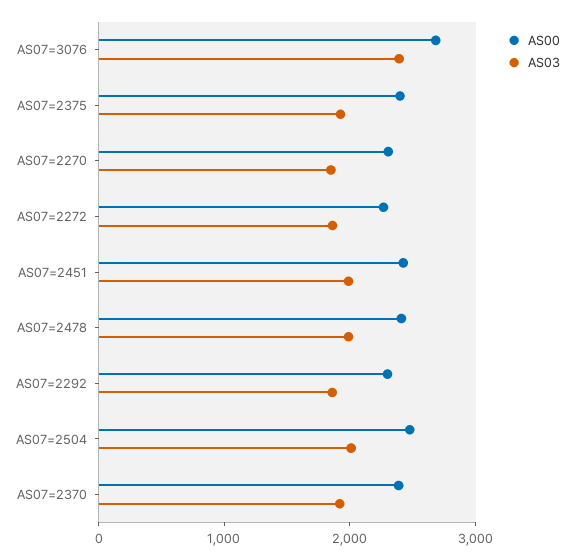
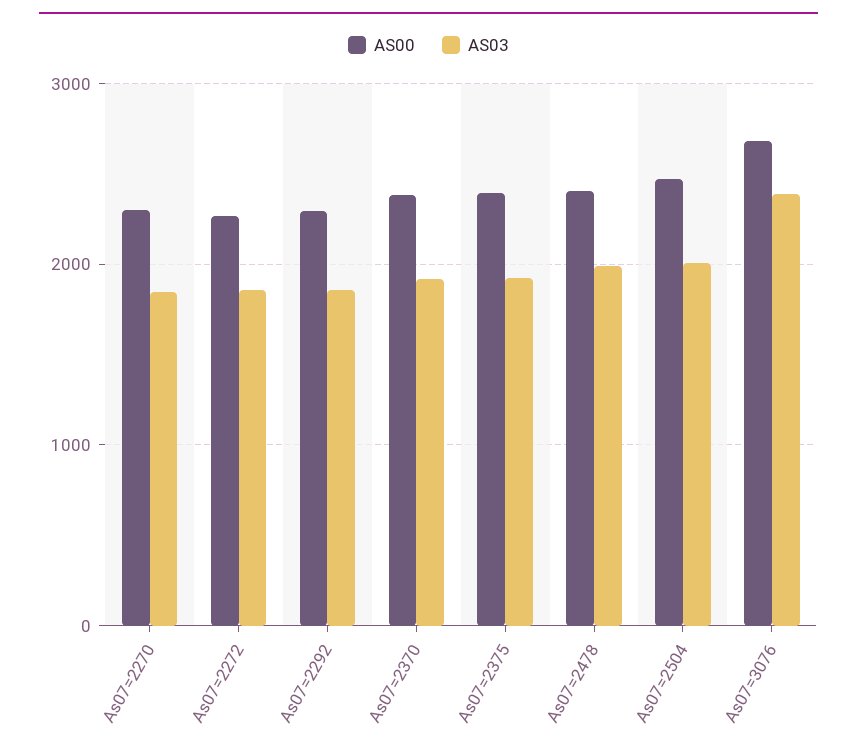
  {
    "AS00": {
      "AS07=3076": 2700,
      "AS07=2375": 2400,
      "AS07=2270": 2300,
      "AS07=2272": 2300,
-     "AS07=2451": 2400,
      "AS07=2478": 2400,
      "AS07=2292": 2300,
      "AS07=2504": 2500,
      "AS07=2370": 2400
    },
    "AS03": {
      "AS07=3076": 2400,
      "AS07=2375": 1900,
      "AS07=2270": 1800,
      "AS07=2272": 1900,
-     "AS07=2451": 2000,
      "AS07=2478": 2000,
      "AS07=2292": 1900,
      "AS07=2504": 2000,
      "AS07=2370": 1900
    }
  }

